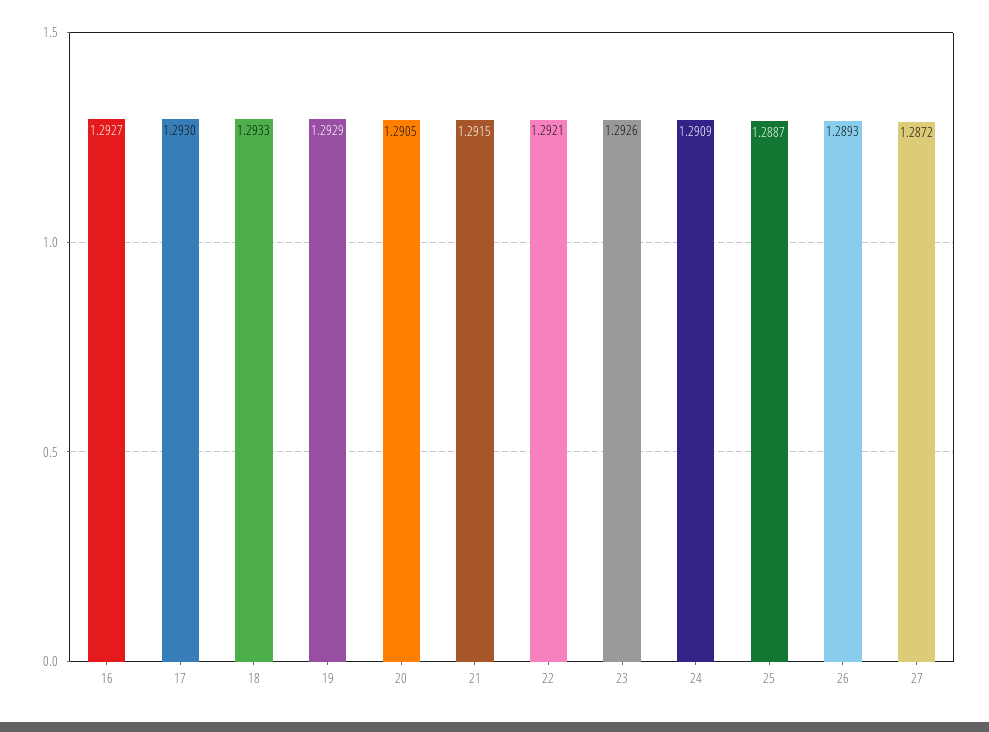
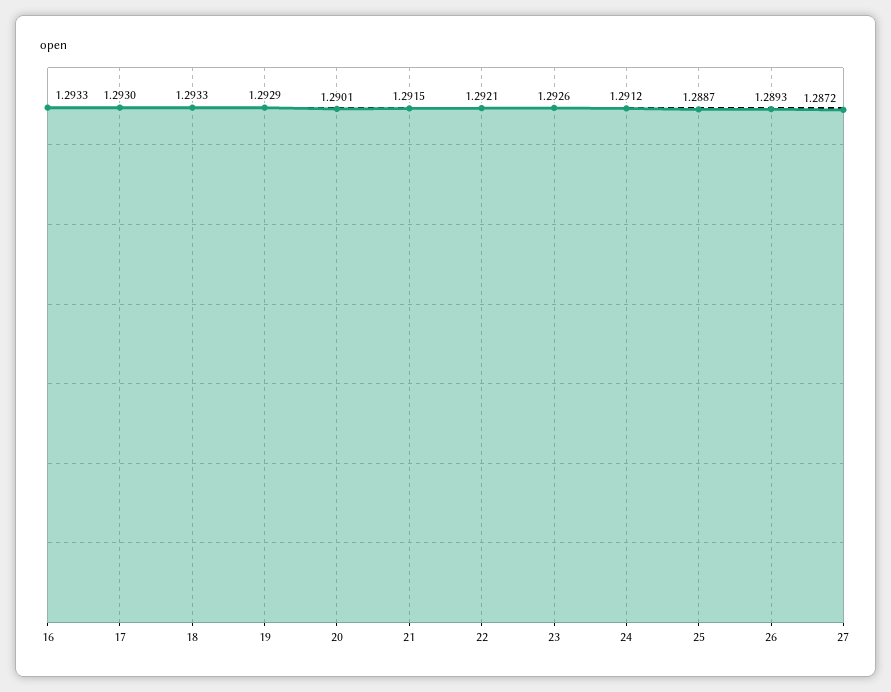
  {
-   "16": 1.2927,
+   "16": 1.2933,
    "17": 1.293,
    "18": 1.2933,
    "19": 1.2929,
-   "20": 1.2905,
+   "20": 1.2901,
    "21": 1.2915,
    "22": 1.2921,
    "23": 1.2926,
-   "24": 1.2909,
+   "24": 1.2912,
    "25": 1.2887,
    "26": 1.2893,
    "27": 1.2872
  }

